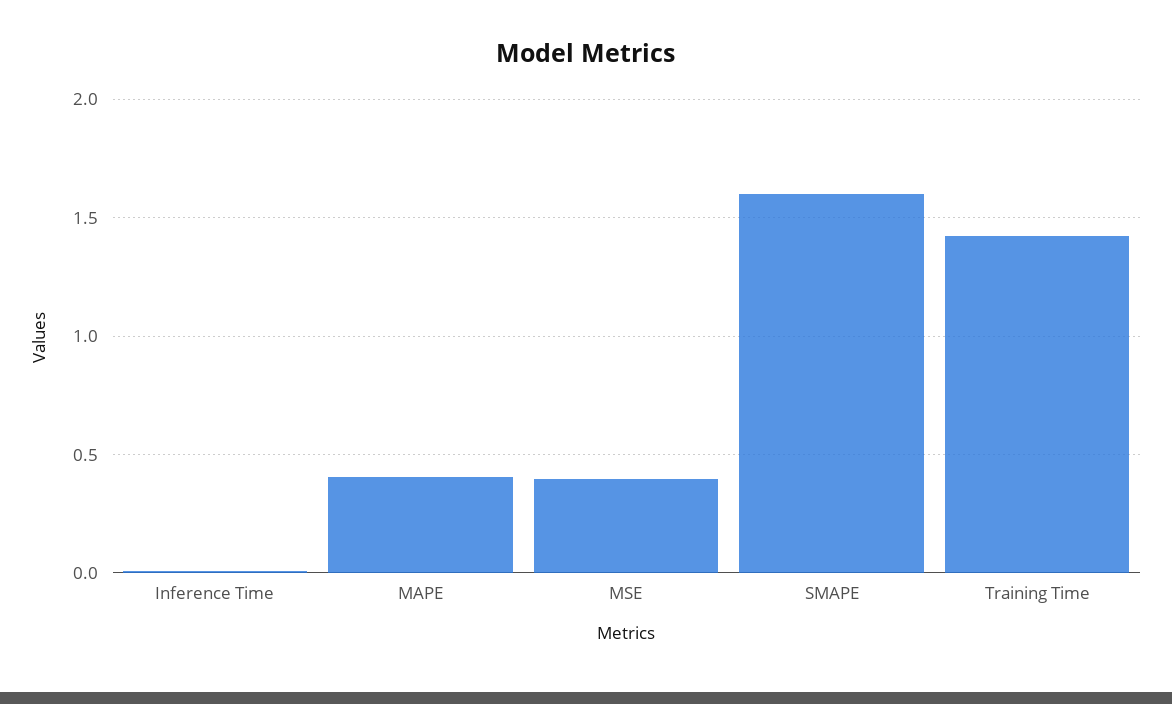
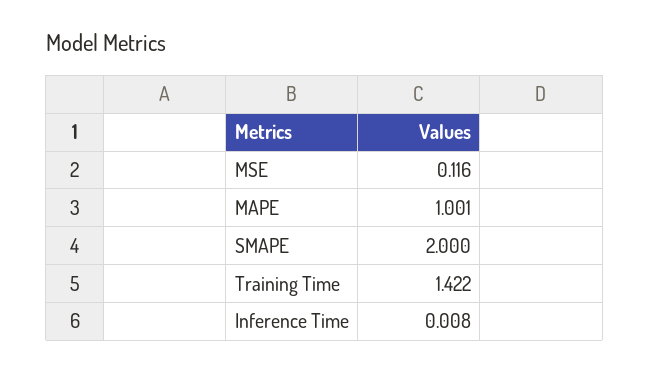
  {
    "Inference Time": 0.008,
-   "MAPE": 0.4,
+   "MAPE": 1.001,
-   "MSE": 0.4,
+   "MSE": 0.116,
-   "SMAPE": 1.6,
+   "SMAPE": 2,
    "Training Time": 1.422
  }

